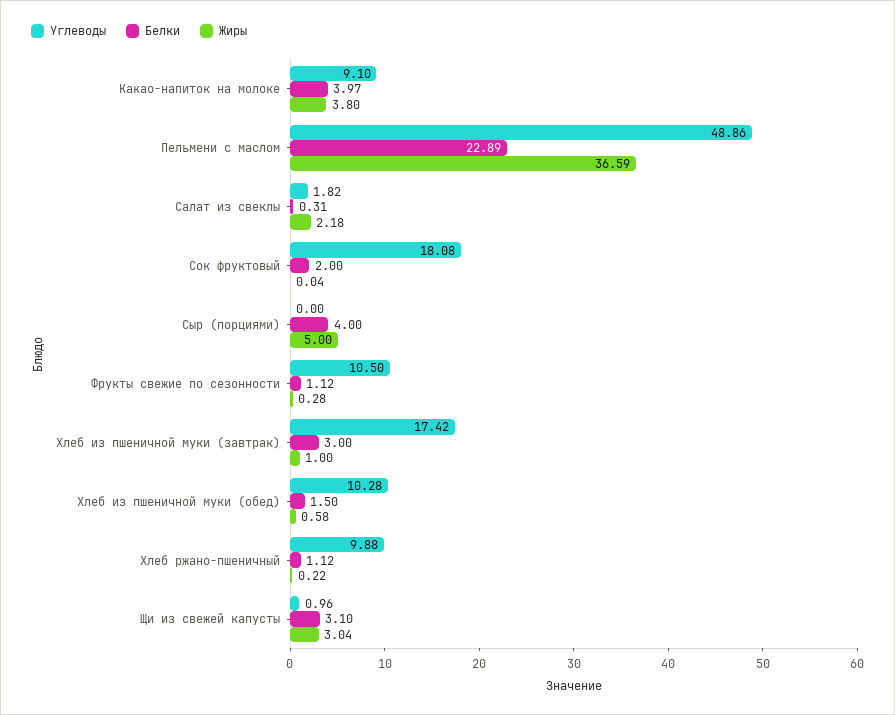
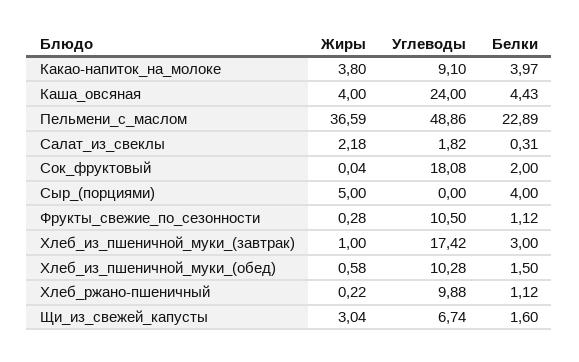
  {
    "Углеводы": {
      "Какао-напиток на молоке": 9.1,
      "Пельмени с маслом": 48.86,
      "Салат из свеклы": 1.82,
      "Сок фруктовый": 18.08,
      "Сыр (порциями)": 0,
      "Фрукты свежие по сезонности": 10.5,
      "Хлеб из пшеничной муки (завтрак)": 17.42,
      "Хлеб из пшеничной муки (обед)": 10.28,
      "Хлеб ржано-пшеничный": 9.88,
-     "Щи из свежей капусты": 0.96
+     "Щи из свежей капусты": 6.74,
+     "Каша_овсяная": 24
    },
    "Белки": {
      "Какао-напиток на молоке": 3.97,
      "Пельмени с маслом": 22.89,
      "Салат из свеклы": 0.31,
      "Сок фруктовый": 2,
      "Сыр (порциями)": 4,
      "Фрукты свежие по сезонности": 1.12,
      "Хлеб из пшеничной муки (завтрак)": 3,
      "Хлеб из пшеничной муки (обед)": 1.5,
      "Хлеб ржано-пшеничный": 1.12,
-     "Щи из свежей капусты": 3.1
+     "Щи из свежей капусты": 1.6,
+     "Каша_овсяная": 4.43
    },
    "Жиры": {
      "Какао-напиток на молоке": 3.8,
      "Пельмени с маслом": 36.59,
      "Салат из свеклы": 2.18,
      "Сок фруктовый": 0.04,
      "Сыр (порциями)": 5,
      "Фрукты свежие по сезонности": 0.28,
      "Хлеб из пшеничной муки (завтрак)": 1,
      "Хлеб из пшеничной муки (обед)": 0.58,
      "Хлеб ржано-пшеничный": 0.22,
-     "Щи из свежей капусты": 3.04
+     "Щи из свежей капусты": 3.04,
+     "Каша_овсяная": 4
    }
  }

